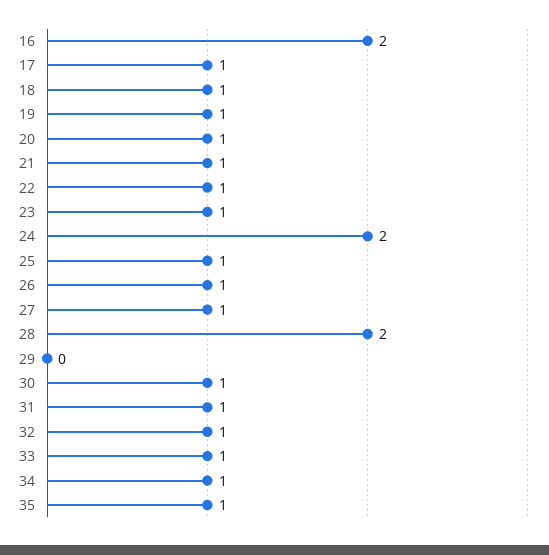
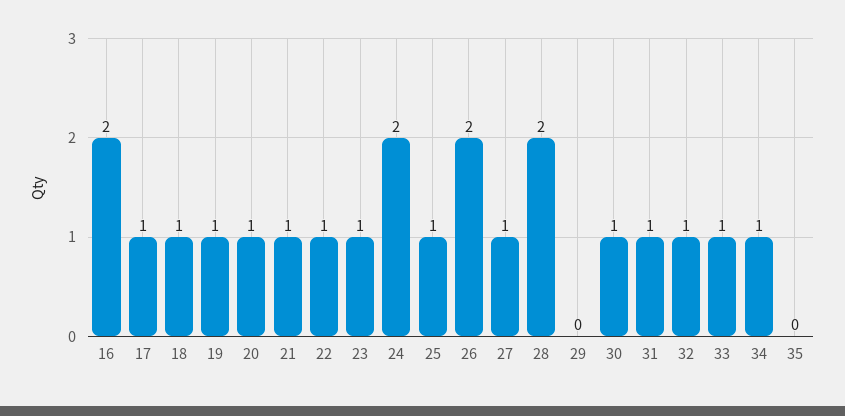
  {
    "16": 2,
    "17": 1,
    "18": 1,
    "19": 1,
    "20": 1,
    "21": 1,
    "22": 1,
    "23": 1,
    "24": 2,
    "25": 1,
-   "26": 1,
+   "26": 2,
    "27": 1,
    "28": 2,
    "29": 0,
    "30": 1,
    "31": 1,
    "32": 1,
    "33": 1,
    "34": 1,
-   "35": 1
+   "35": 0
  }

